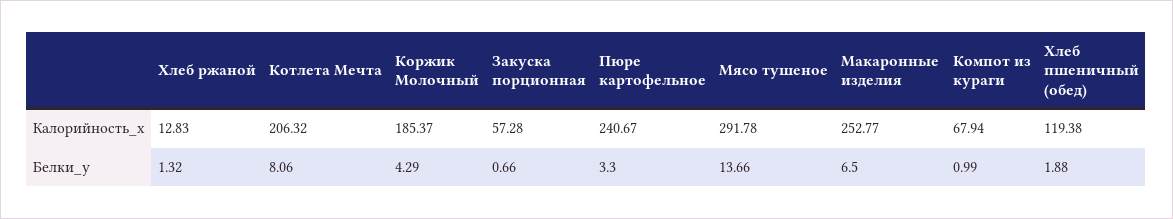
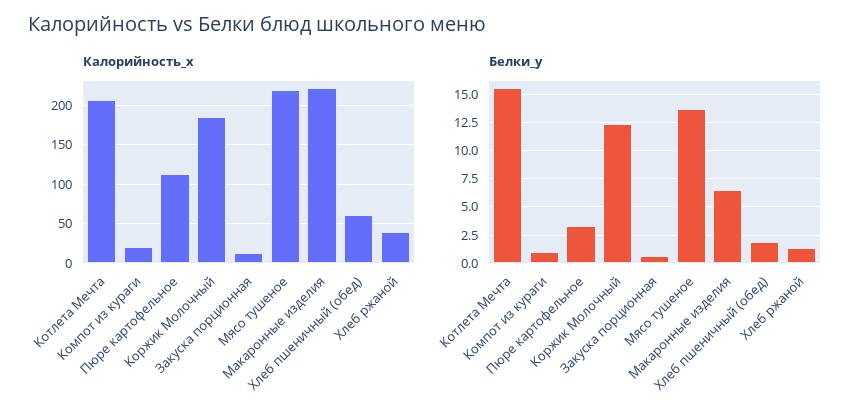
  {
    "Калорийность_х": {
-     "Хлеб ржаной": 12.83,
+     "Хлеб ржаной": 40,
      "Котлета Мечта": 206.32,
      "Коржик Молочный": 185.37,
-     "Закуска порционная": 57.28,
+     "Закуска порционная": 10,
-     "Пюре картофельное": 240.67,
+     "Пюре картофельное": 110,
-     "Мясо тушеное": 291.78,
+     "Мясо тушеное": 220,
-     "Макаронные изделия": 252.77,
+     "Макаронные изделия": 220,
-     "Компот из кураги": 67.94,
+     "Компот из кураги": 20,
-     "Хлеб пшеничный (обед)": 119.38
+     "Хлеб пшеничный (обед)": 60
    },
    "Белки_y": {
      "Хлеб ржаной": 1.32,
-     "Котлета Мечта": 8.06,
+     "Котлета Мечта": 15,
-     "Коржик Молочный": 4.29,
+     "Коржик Молочный": 12.5,
      "Закуска порционная": 0.66,
      "Пюре картофельное": 3.3,
      "Мясо тушеное": 13.66,
      "Макаронные изделия": 6.5,
      "Компот из кураги": 0.99,
      "Хлеб пшеничный (обед)": 1.88
    }
  }

